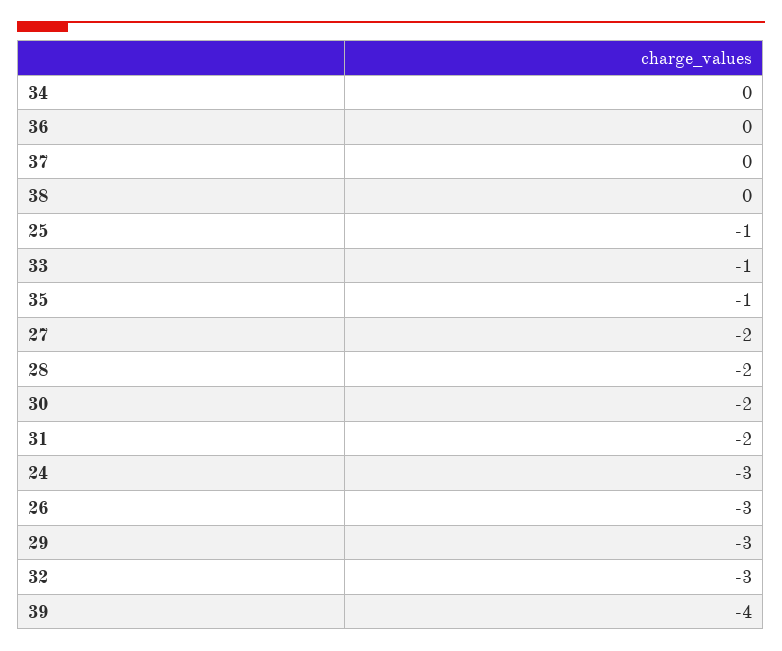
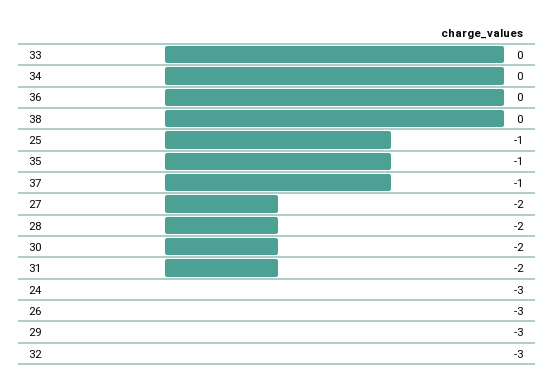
  {
    "34": 0,
    "36": 0,
-   "37": 0,
+   "37": -1,
    "38": 0,
    "25": -1,
-   "33": -1,
+   "33": 0,
    "35": -1,
    "27": -2,
    "28": -2,
    "30": -2,
    "31": -2,
    "24": -3,
    "26": -3,
    "29": -3,
-   "32": -3,
+   "32": -3
-   "39": -4
  }

